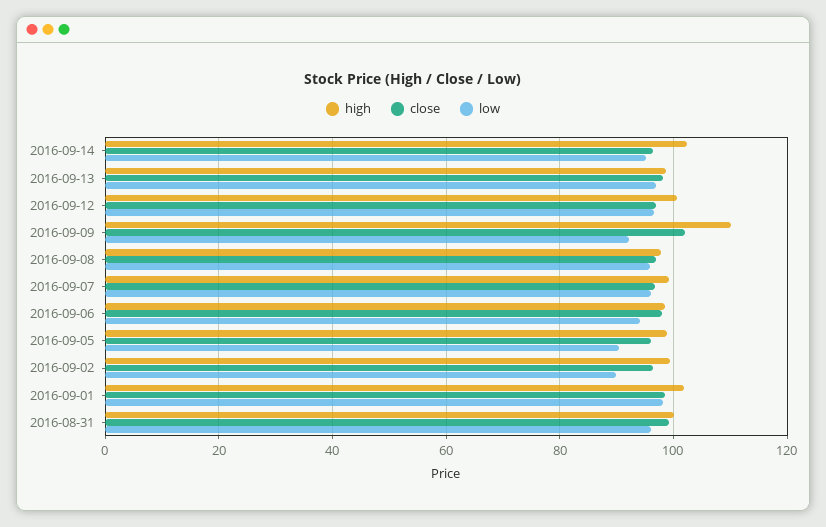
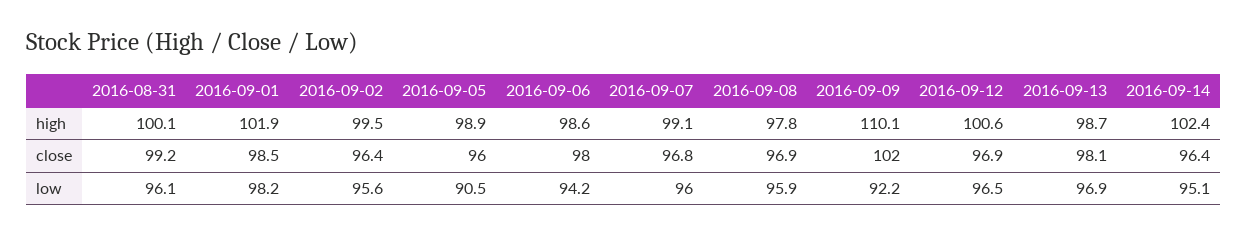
  {
    "high": {
      "2016-09-14": 102.4,
      "2016-09-13": 98.7,
      "2016-09-12": 100.6,
      "2016-09-09": 110.1,
      "2016-09-08": 97.8,
      "2016-09-07": 99.1,
      "2016-09-06": 98.6,
      "2016-09-05": 98.9,
      "2016-09-02": 99.5,
      "2016-09-01": 101.9,
      "2016-08-31": 100.1
    },
    "close": {
      "2016-09-14": 96.4,
      "2016-09-13": 98.1,
      "2016-09-12": 96.9,
      "2016-09-09": 102,
      "2016-09-08": 96.9,
      "2016-09-07": 96.8,
      "2016-09-06": 98,
      "2016-09-05": 96,
      "2016-09-02": 96.4,
      "2016-09-01": 98.5,
      "2016-08-31": 99.2
    },
    "low": {
      "2016-09-14": 95.1,
      "2016-09-13": 96.9,
      "2016-09-12": 96.5,
      "2016-09-09": 92.2,
      "2016-09-08": 95.9,
      "2016-09-07": 96,
      "2016-09-06": 94.2,
      "2016-09-05": 90.5,
-     "2016-09-02": 90,
+     "2016-09-02": 95.6,
      "2016-09-01": 98.2,
      "2016-08-31": 96.1
    }
  }

